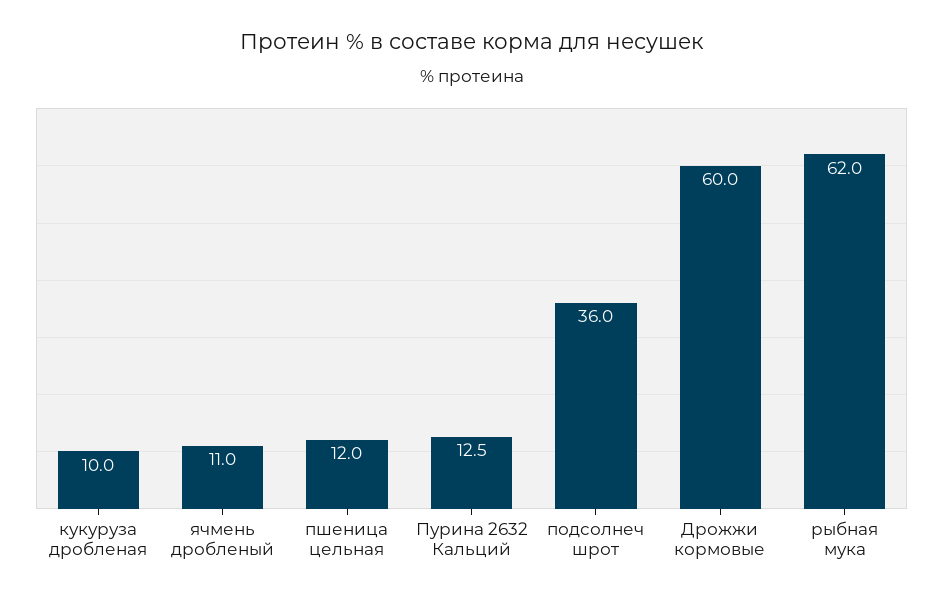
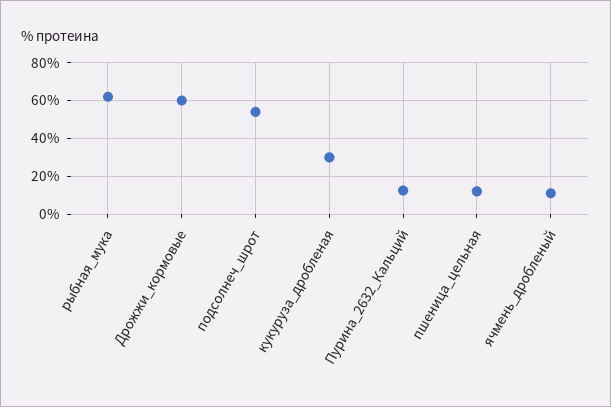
  {
-   "кукуруза дробленая": 10,
+   "кукуруза дробленая": 30,
    "ячмень дробленый": 11,
    "пшеница цельная": 12,
    "Пурина 2632 Кальций": 12.5,
-   "подсолнеч шрот": 36,
+   "подсолнеч шрот": 55,
    "Дрожжи кормовые": 60,
    "рыбная мука": 62
  }

